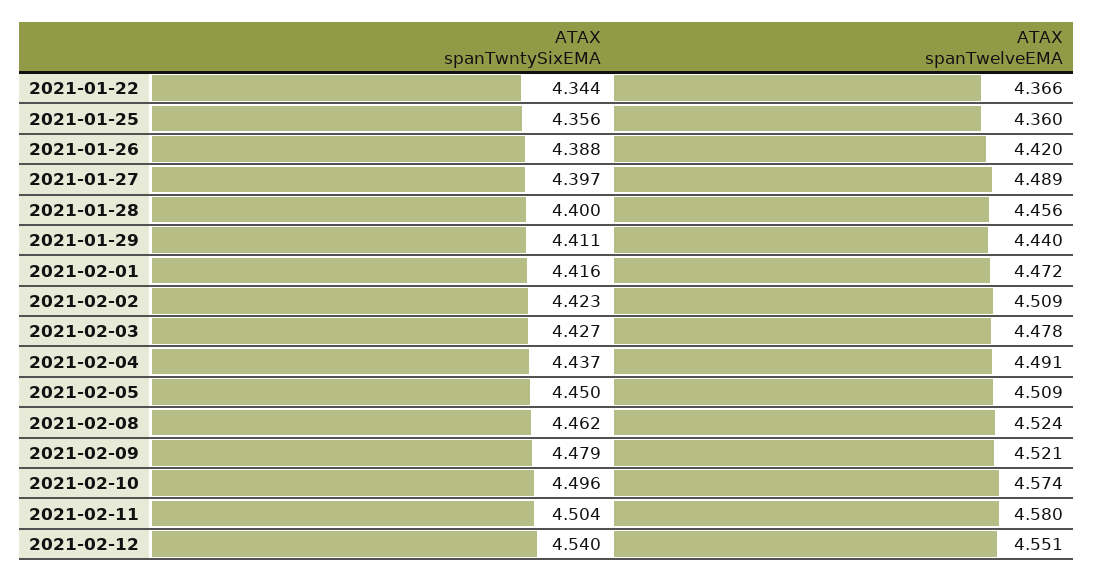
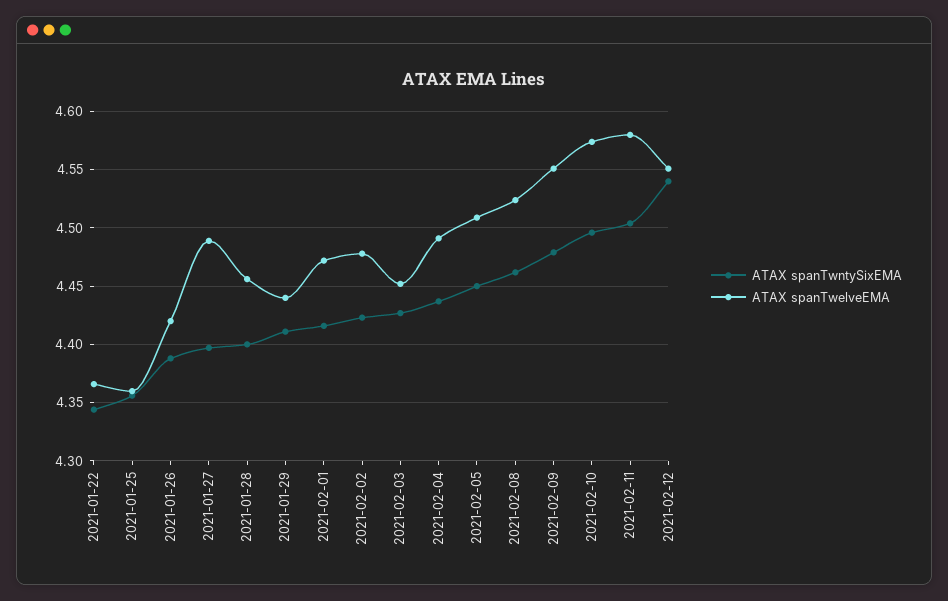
  {
    "ATAX spanTwntySixEMA": {
      "2021-01-22": 4.344,
      "2021-01-25": 4.356,
      "2021-01-26": 4.388,
      "2021-01-27": 4.397,
      "2021-01-28": 4.4,
      "2021-01-29": 4.411,
      "2021-02-01": 4.416,
      "2021-02-02": 4.423,
      "2021-02-03": 4.427,
      "2021-02-04": 4.437,
      "2021-02-05": 4.45,
      "2021-02-08": 4.462,
      "2021-02-09": 4.479,
      "2021-02-10": 4.496,
      "2021-02-11": 4.504,
      "2021-02-12": 4.54
    },
    "ATAX spanTwelveEMA": {
      "2021-01-22": 4.366,
      "2021-01-25": 4.36,
      "2021-01-26": 4.42,
      "2021-01-27": 4.489,
      "2021-01-28": 4.456,
      "2021-01-29": 4.44,
      "2021-02-01": 4.472,
-     "2021-02-02": 4.509,
+     "2021-02-02": 4.48,
-     "2021-02-03": 4.478,
+     "2021-02-03": 4.45,
      "2021-02-04": 4.491,
      "2021-02-05": 4.509,
      "2021-02-08": 4.524,
-     "2021-02-09": 4.521,
+     "2021-02-09": 4.55,
      "2021-02-10": 4.574,
      "2021-02-11": 4.58,
      "2021-02-12": 4.551
    }
  }

